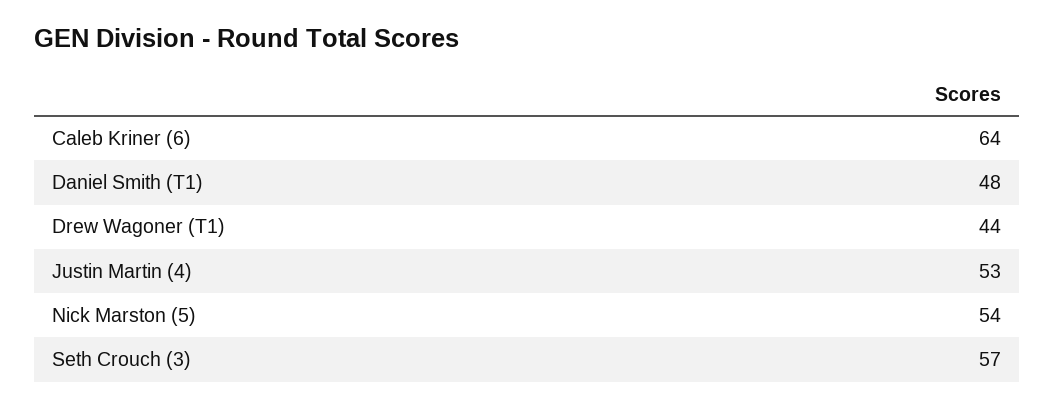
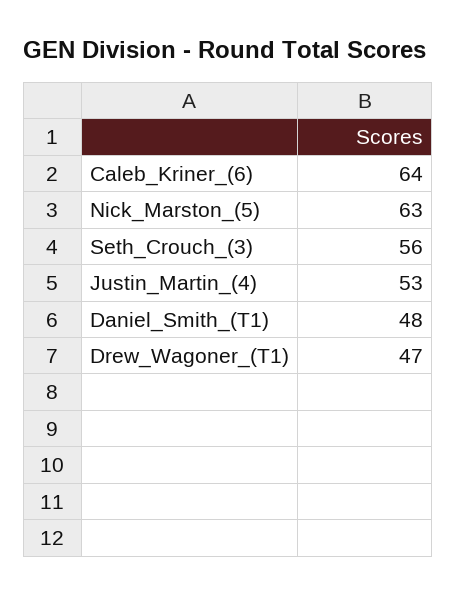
  {
    "Caleb Kriner (6)": 64,
    "Daniel Smith (T1)": 48,
-   "Drew Wagoner (T1)": 44,
+   "Drew Wagoner (T1)": 47,
    "Justin Martin (4)": 53,
-   "Nick Marston (5)": 54,
+   "Nick Marston (5)": 63,
-   "Seth Crouch (3)": 57
+   "Seth Crouch (3)": 56
  }

